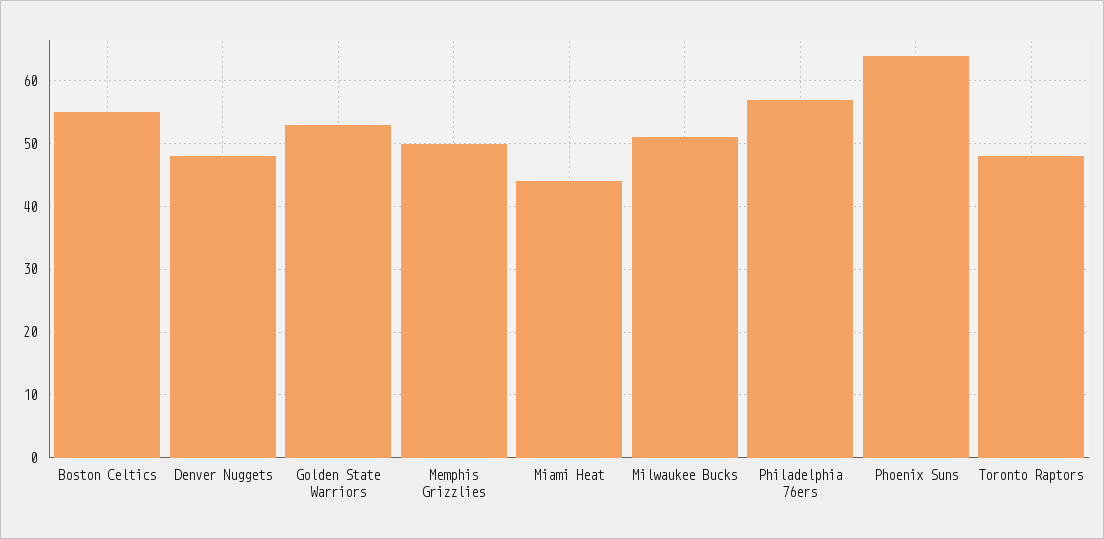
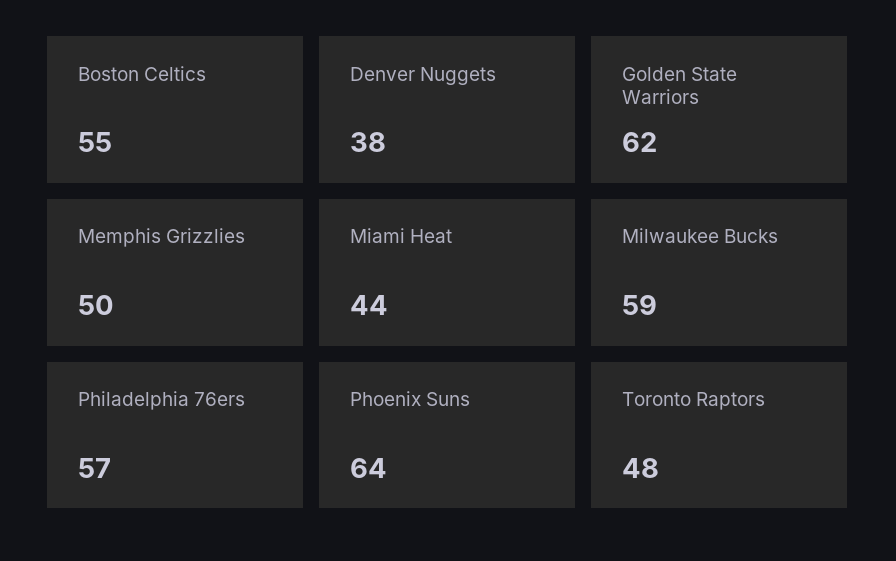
  {
    "Boston Celtics": 55,
-   "Denver Nuggets": 48,
+   "Denver Nuggets": 38,
-   "Golden State Warriors": 53,
+   "Golden State Warriors": 62,
    "Memphis Grizzlies": 50,
    "Miami Heat": 44,
-   "Milwaukee Bucks": 51,
+   "Milwaukee Bucks": 59,
    "Philadelphia 76ers": 57,
    "Phoenix Suns": 64,
    "Toronto Raptors": 48
  }

